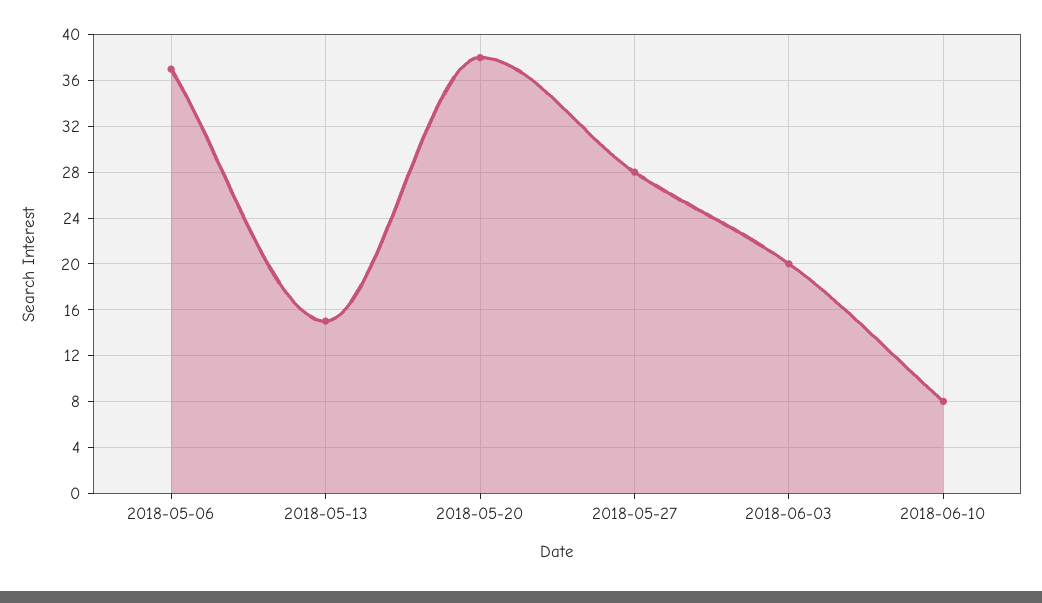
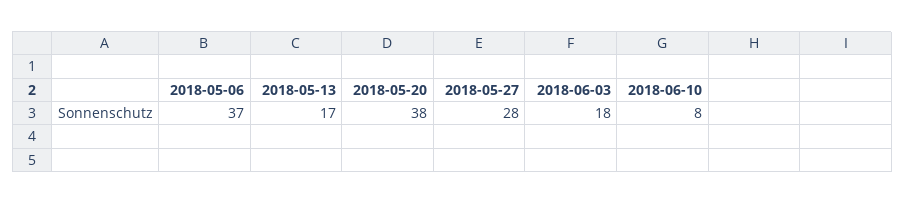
  {
    "2018-05-06": 37,
-   "2018-05-13": 15,
+   "2018-05-13": 17,
    "2018-05-20": 38,
    "2018-05-27": 28,
-   "2018-06-03": 20,
+   "2018-06-03": 18,
    "2018-06-10": 8
  }

